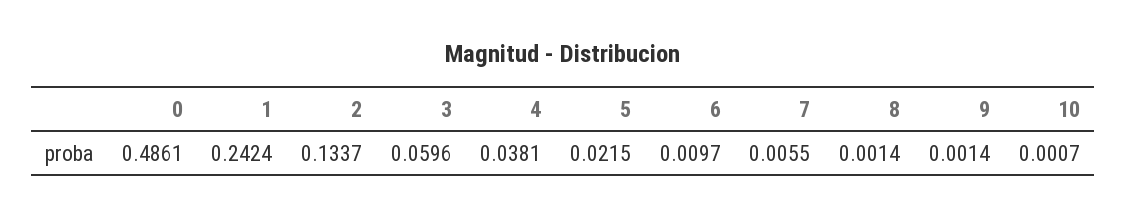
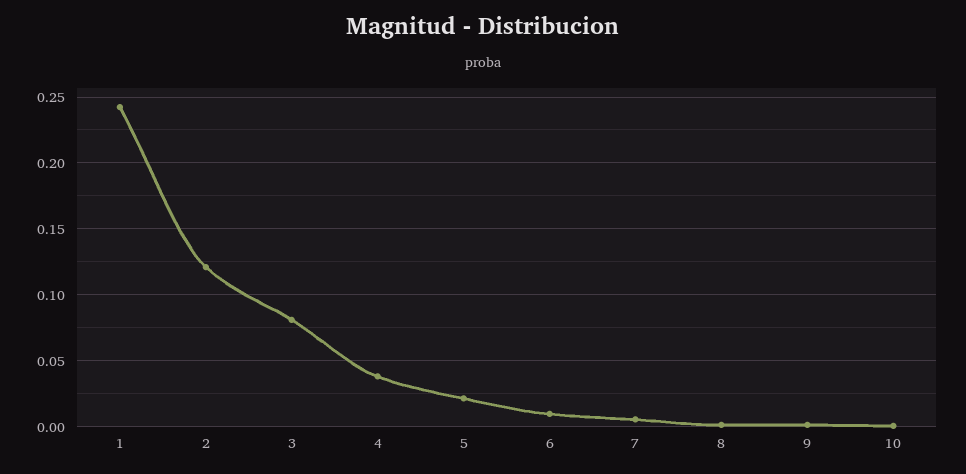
  {
-   "0": 0.4861,
    "1": 0.2424,
-   "2": 0.1337,
+   "2": 0.12,
-   "3": 0.0596,
+   "3": 0.08,
    "4": 0.0381,
    "5": 0.0215,
    "6": 0.0097,
    "7": 0.0055,
    "8": 0.0014,
    "9": 0.0014,
    "10": 0.0007
  }

